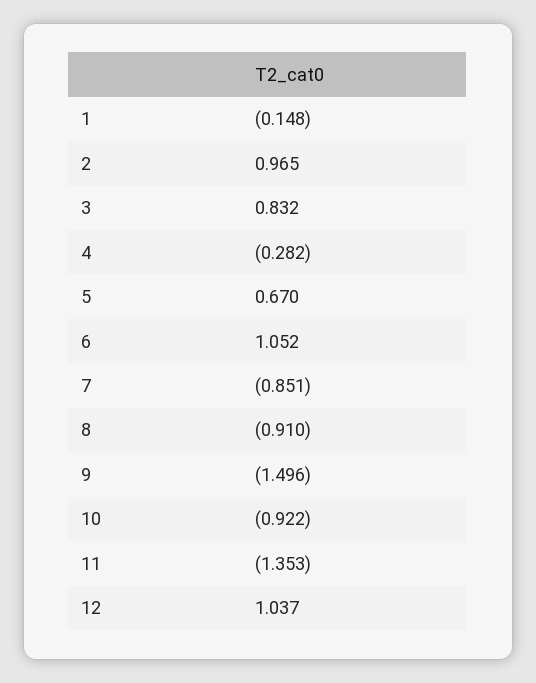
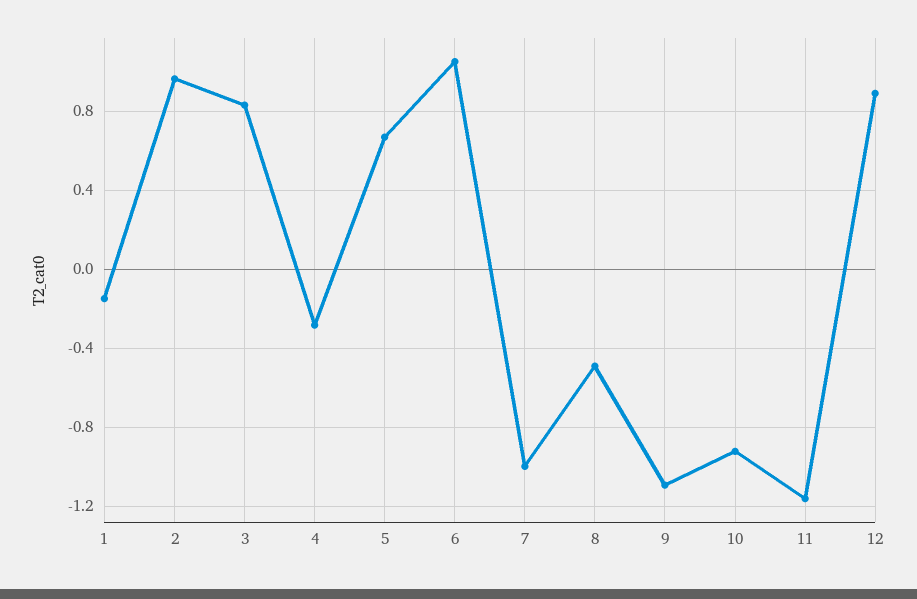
  {
    "1": -0.148,
    "2": 0.965,
    "3": 0.832,
    "4": -0.282,
    "5": 0.67,
    "6": 1.052,
-   "7": -0.851,
+   "7": -1,
-   "8": -0.91,
+   "8": -0.5,
-   "9": -1.496,
+   "9": -1.1,
    "10": -0.922,
-   "11": -1.353,
+   "11": -1.15,
-   "12": 1.037
+   "12": 0.9
  }

